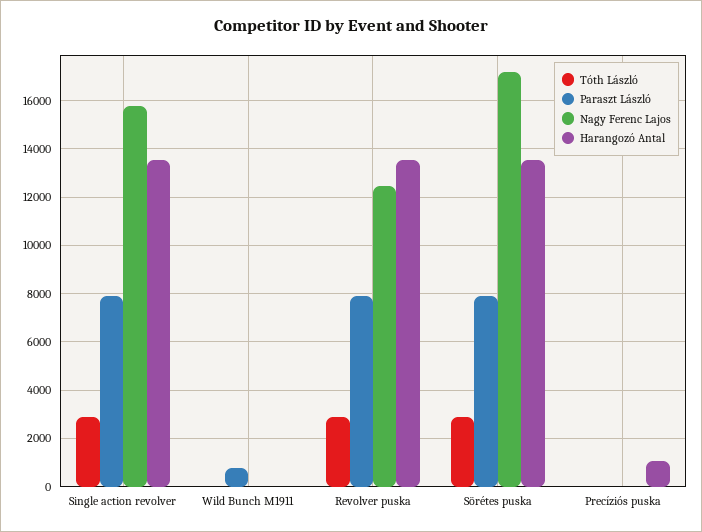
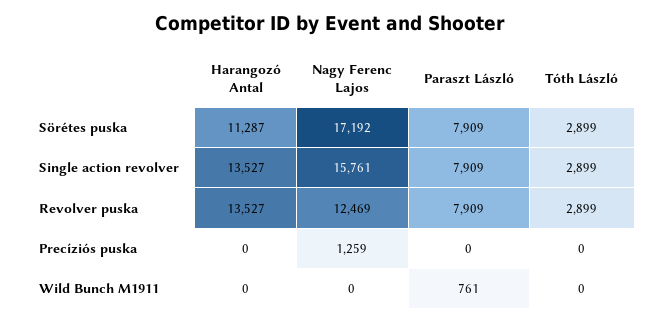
  {
    "Tóth László": {
      "Single action revolver": 2899,
      "Wild Bunch M1911": 0,
      "Revolver puska": 2899,
      "Sörétes puska": 2899,
      "Precíziós puska": 0
    },
    "Paraszt László": {
      "Single action revolver": 7909,
      "Wild Bunch M1911": 761,
      "Revolver puska": 7909,
      "Sörétes puska": 7909,
      "Precíziós puska": 0
    },
    "Nagy Ferenc Lajos": {
      "Single action revolver": 15761,
      "Wild Bunch M1911": 0,
      "Revolver puska": 12469,
      "Sörétes puska": 17192,
-     "Precíziós puska": 0
+     "Precíziós puska": 1259
    },
    "Harangozó Antal": {
      "Single action revolver": 13527,
      "Wild Bunch M1911": 0,
      "Revolver puska": 13527,
-     "Sörétes puska": 13500,
+     "Sörétes puska": 11287,
-     "Precíziós puska": 1000
+     "Precíziós puska": 0
    }
  }

